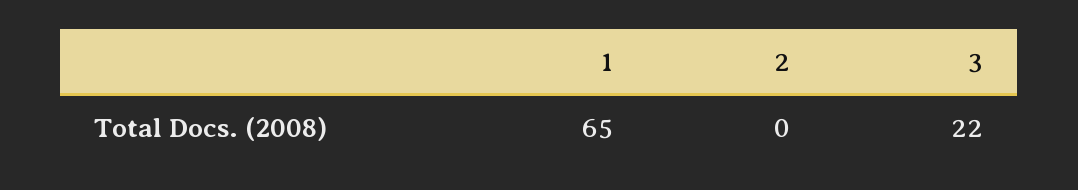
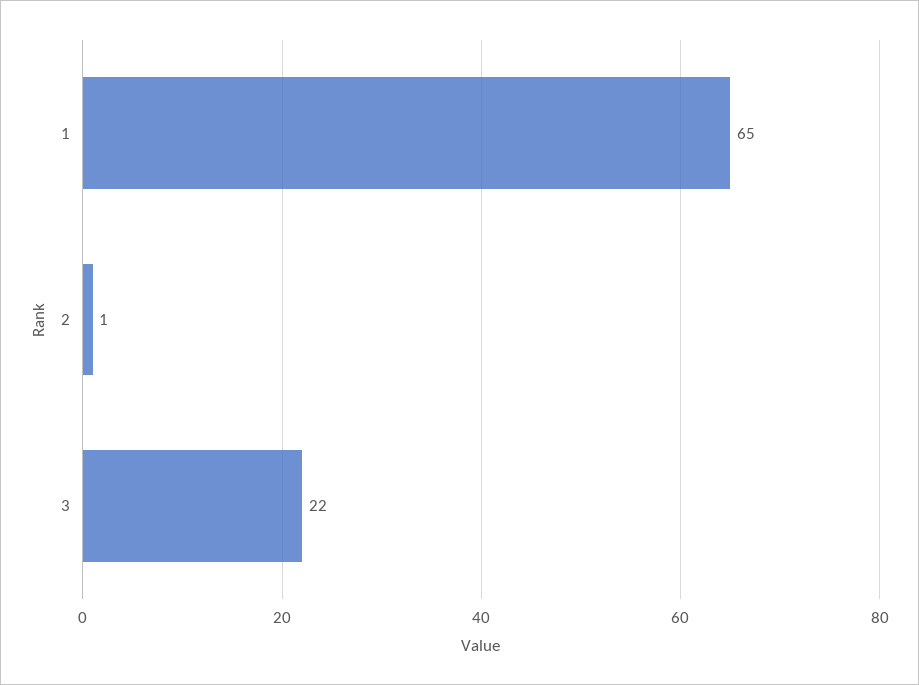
  {
    "1": 65,
-   "2": 0,
+   "2": 1,
    "3": 22
  }

